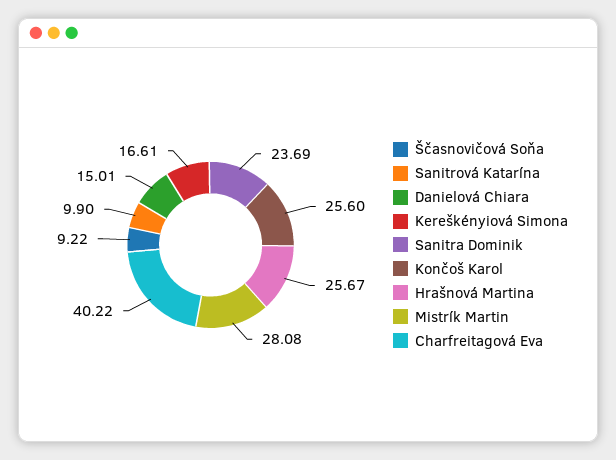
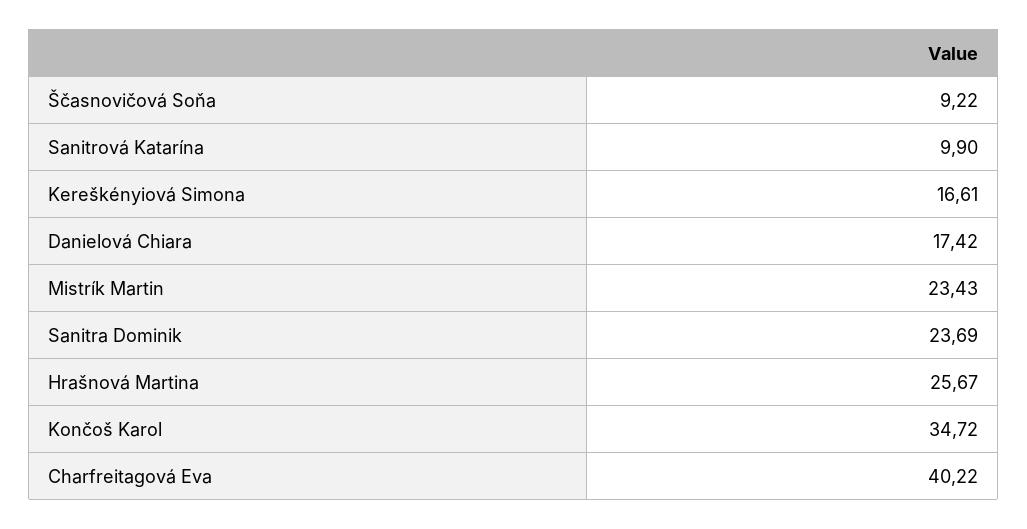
  {
    "Ščasnovičová Soňa": 9.22,
    "Sanitrová Katarína": 9.9,
-   "Danielová Chiara": 15.01,
+   "Danielová Chiara": 17.42,
    "Kereškényiová Simona": 16.61,
    "Sanitra Dominik": 23.69,
-   "Končoš Karol": 25.6,
+   "Končoš Karol": 34.72,
    "Hrašnová Martina": 25.67,
-   "Mistrík Martin": 28.08,
+   "Mistrík Martin": 23.43,
    "Charfreitagová Eva": 40.22
  }

